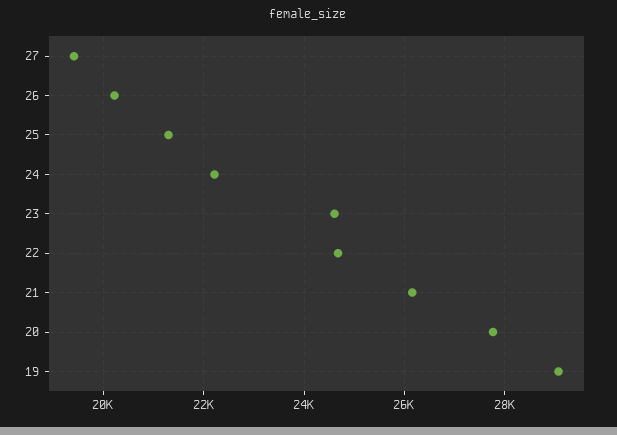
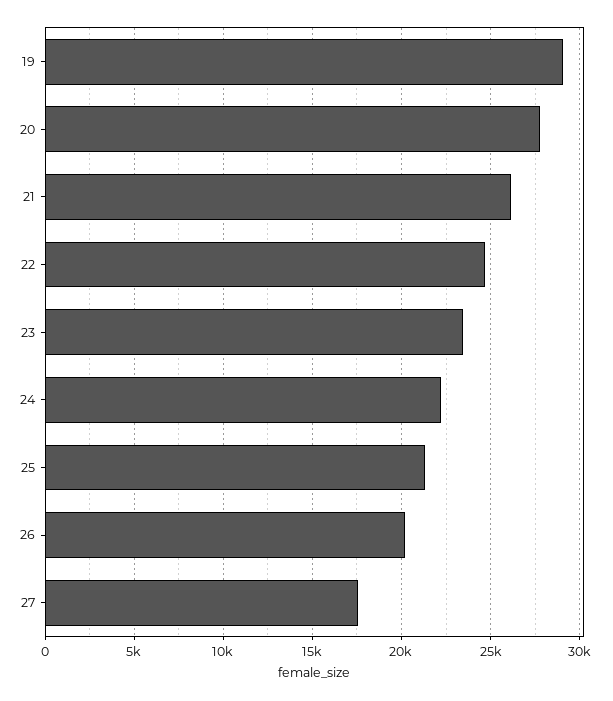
  {
-   "27": 19400,
+   "27": 17500,
    "26": 20200,
    "25": 21200,
    "24": 22200,
-   "23": 24600,
+   "23": 23500,
    "22": 24600,
    "21": 26200,
    "20": 27800,
    "19": 29000
  }

